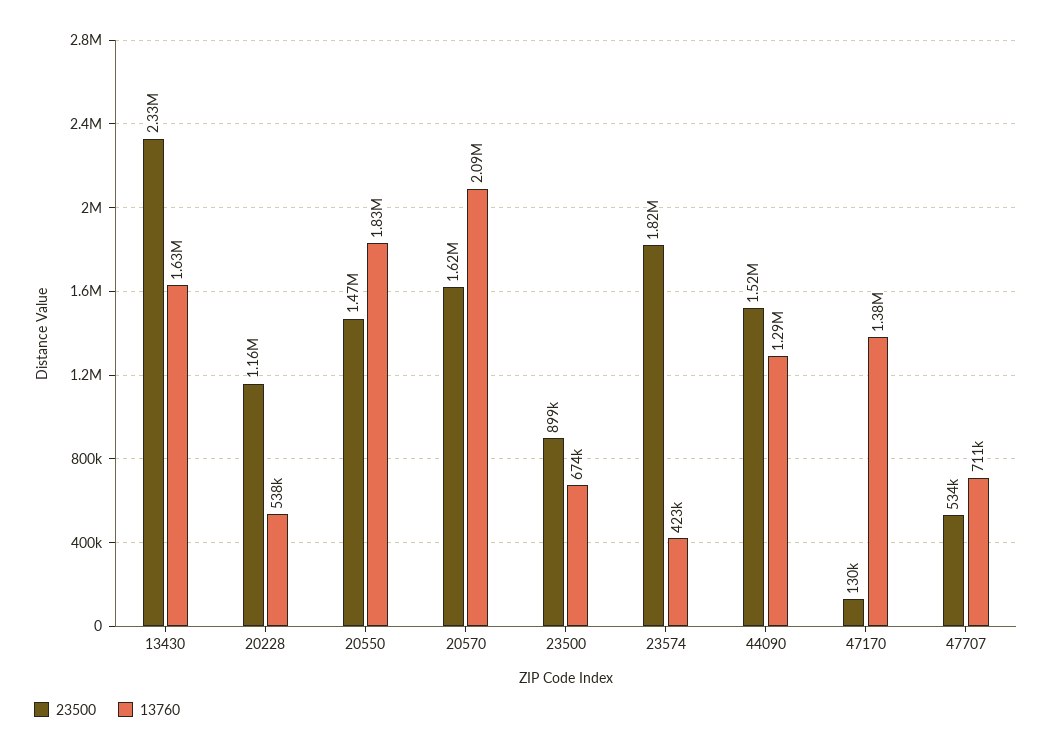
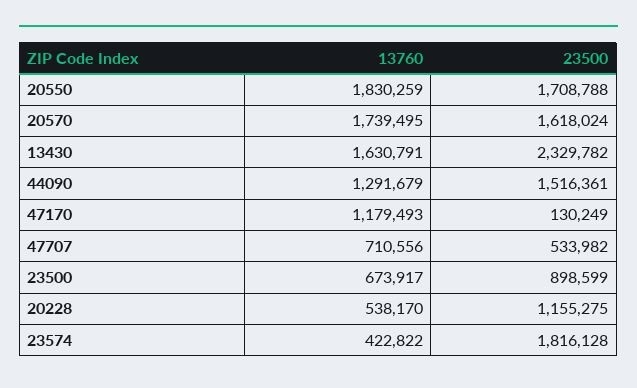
  {
    "23500": {
      "13430": 2329782,
      "20228": 1155275,
-     "20550": 1470000,
+     "20550": 1708788,
      "20570": 1618024,
      "23500": 898599,
      "23574": 1816128,
      "44090": 1516361,
      "47170": 130249,
      "47707": 533982
    },
    "13760": {
      "13430": 1630791,
      "20228": 538170,
      "20550": 1830259,
-     "20570": 2090000,
+     "20570": 1739495,
      "23500": 673917,
      "23574": 422822,
      "44090": 1291679,
-     "47170": 1380000,
+     "47170": 1179493,
      "47707": 710556
    }
  }

